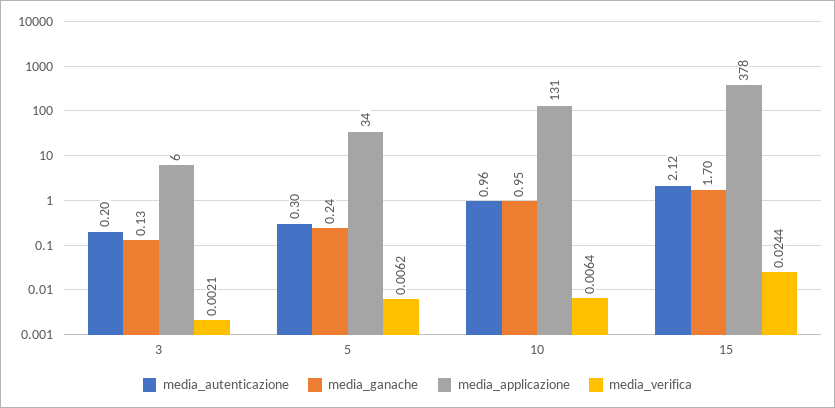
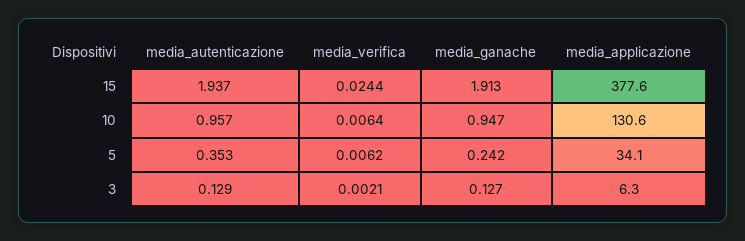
  {
    "media_autenticazione": {
-     "3": 0.2,
+     "3": 0.129,
-     "5": 0.3,
+     "5": 0.353,
      "10": 0.957,
-     "15": 2.12
+     "15": 1.937
    },
    "media_ganache": {
      "3": 0.127,
      "5": 0.242,
      "10": 0.947,
-     "15": 1.7
+     "15": 1.913
    },
    "media_applicazione": {
      "3": 6.3,
      "5": 34.1,
      "10": 130.6,
      "15": 377.6
    },
    "media_verifica": {
      "3": 0.0021,
      "5": 0.0062,
      "10": 0.0064,
      "15": 0.0244
    }
  }

